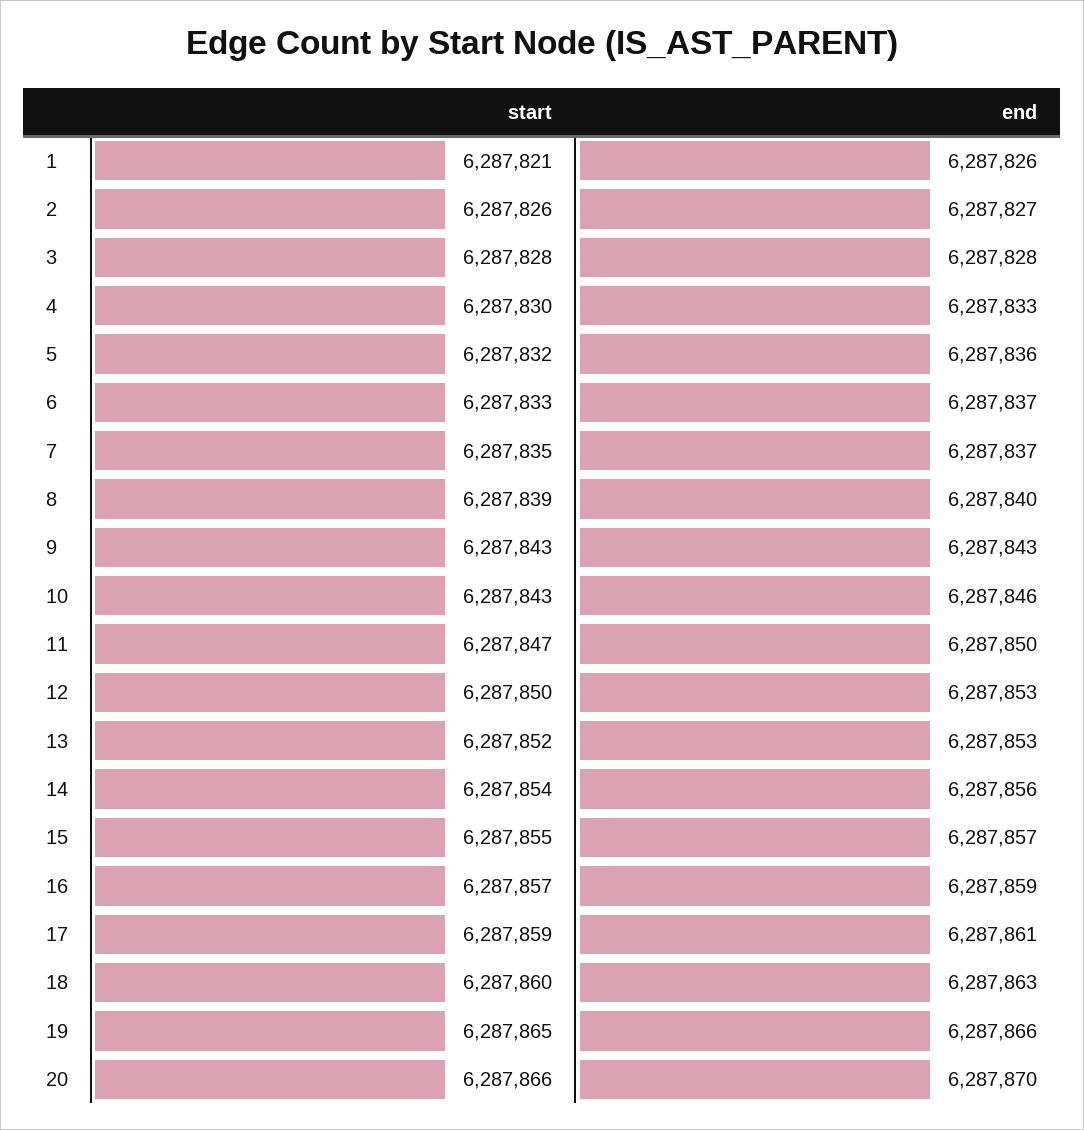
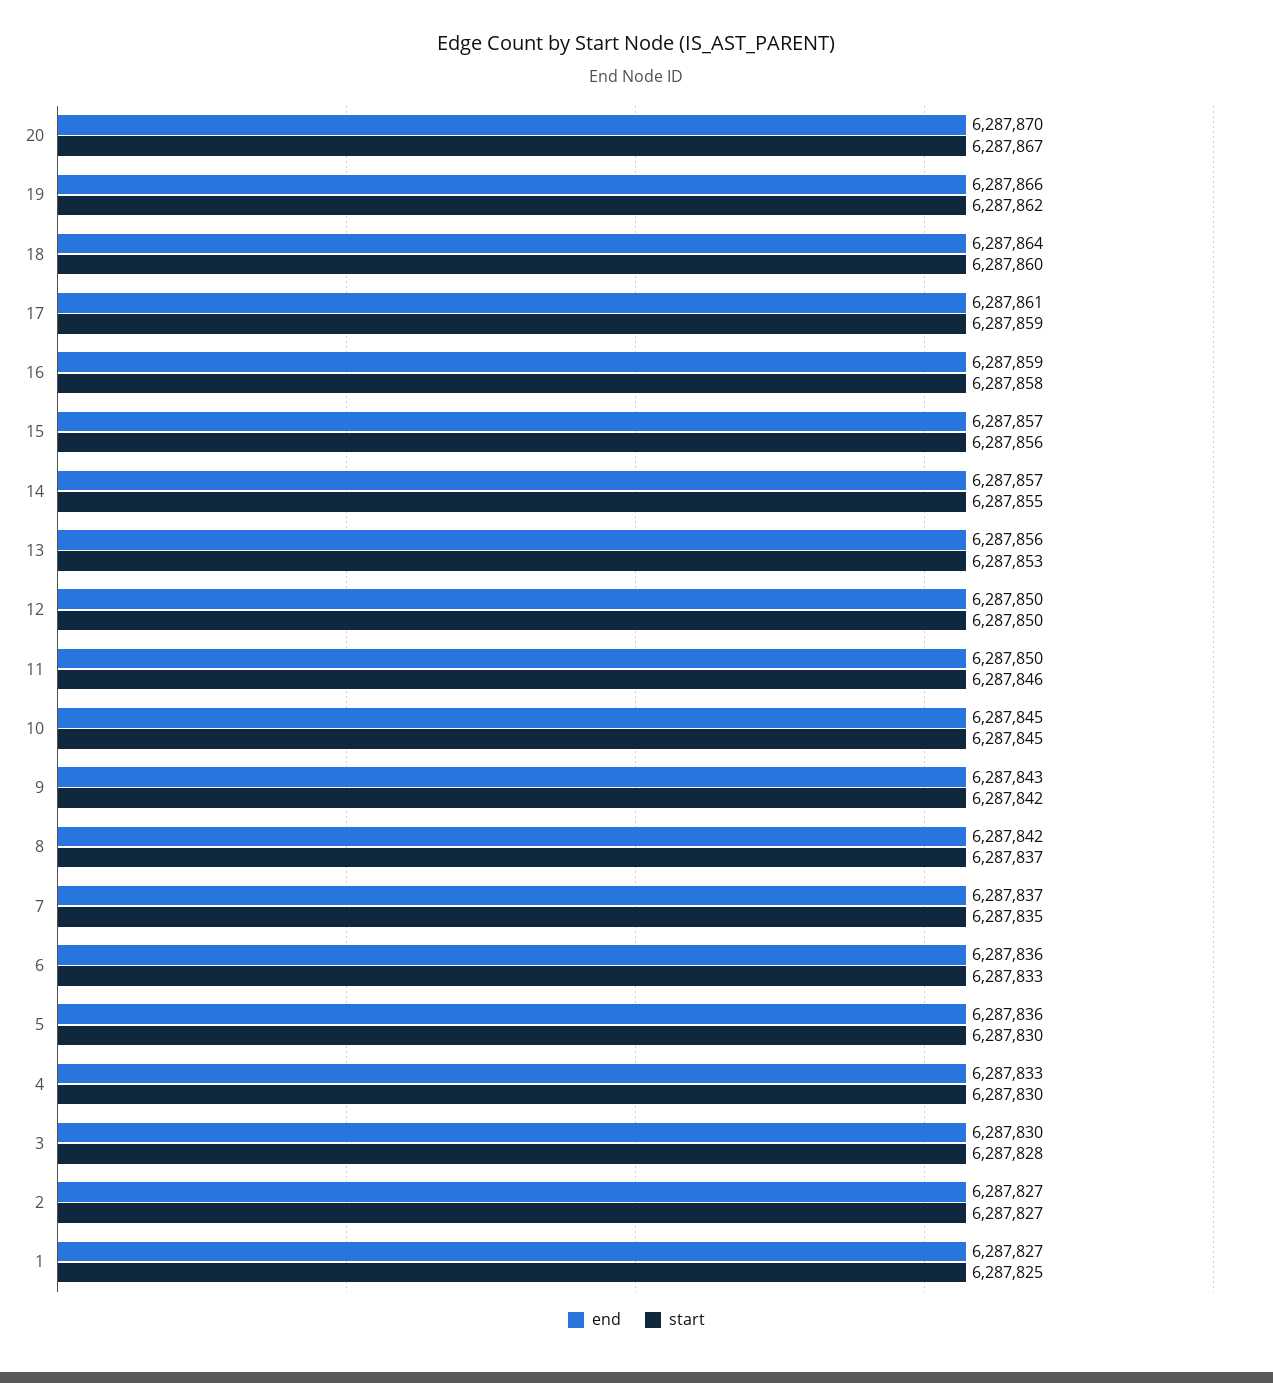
  {
    "start": {
-     "1": 6287821,
+     "1": 6287825,
-     "2": 6287826,
+     "2": 6287827,
      "3": 6287828,
      "4": 6287830,
-     "5": 6287832,
+     "5": 6287830,
      "6": 6287833,
      "7": 6287835,
-     "8": 6287839,
+     "8": 6287837,
-     "9": 6287843,
+     "9": 6287842,
-     "10": 6287843,
+     "10": 6287845,
-     "11": 6287847,
+     "11": 6287846,
      "12": 6287850,
-     "13": 6287852,
+     "13": 6287853,
-     "14": 6287854,
+     "14": 6287855,
-     "15": 6287855,
+     "15": 6287856,
-     "16": 6287857,
+     "16": 6287858,
      "17": 6287859,
      "18": 6287860,
-     "19": 6287865,
+     "19": 6287862,
-     "20": 6287866
+     "20": 6287867
    },
    "end": {
-     "1": 6287826,
+     "1": 6287827,
      "2": 6287827,
-     "3": 6287828,
+     "3": 6287830,
      "4": 6287833,
      "5": 6287836,
-     "6": 6287837,
+     "6": 6287836,
      "7": 6287837,
-     "8": 6287840,
+     "8": 6287842,
      "9": 6287843,
-     "10": 6287846,
+     "10": 6287845,
      "11": 6287850,
-     "12": 6287853,
+     "12": 6287850,
-     "13": 6287853,
+     "13": 6287856,
-     "14": 6287856,
+     "14": 6287857,
      "15": 6287857,
      "16": 6287859,
      "17": 6287861,
-     "18": 6287863,
+     "18": 6287864,
      "19": 6287866,
      "20": 6287870
    }
  }

